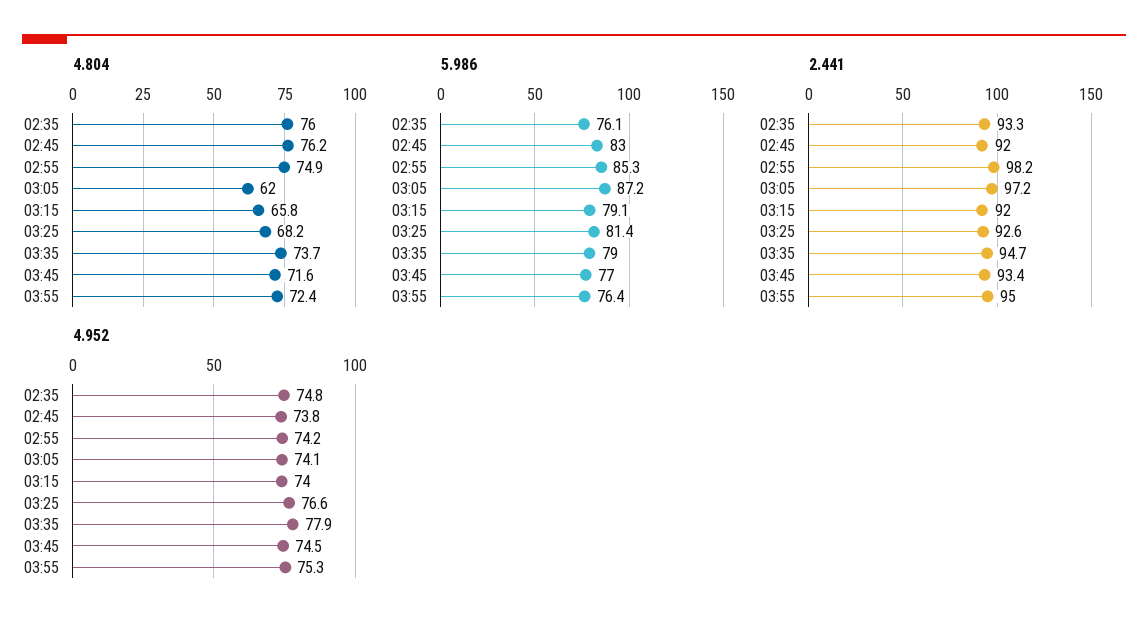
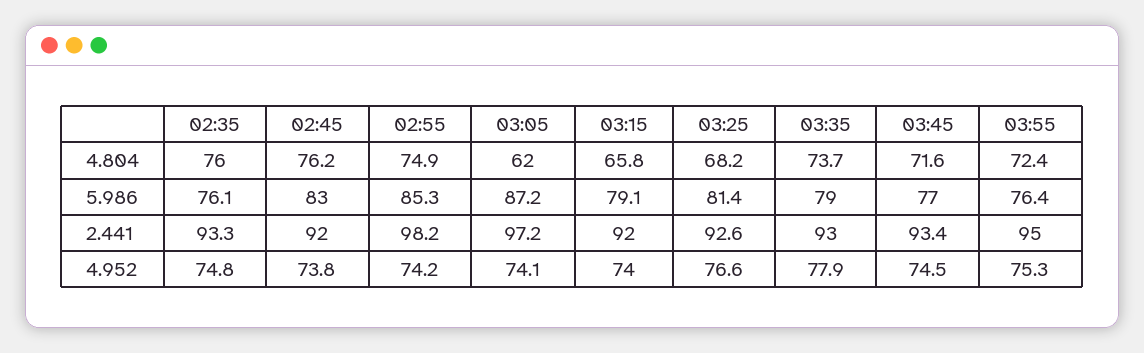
  {
    "4.804": {
      "02:35": 76,
      "02:45": 76.2,
      "02:55": 74.9,
      "03:05": 62,
      "03:15": 65.8,
      "03:25": 68.2,
      "03:35": 73.7,
      "03:45": 71.6,
      "03:55": 72.4
    },
    "5.986": {
      "02:35": 76.1,
      "02:45": 83,
      "02:55": 85.3,
      "03:05": 87.2,
      "03:15": 79.1,
      "03:25": 81.4,
      "03:35": 79,
      "03:45": 77,
      "03:55": 76.4
    },
    "2.441": {
      "02:35": 93.3,
      "02:45": 92,
      "02:55": 98.2,
      "03:05": 97.2,
      "03:15": 92,
      "03:25": 92.6,
-     "03:35": 94.7,
+     "03:35": 93,
      "03:45": 93.4,
      "03:55": 95
    },
    "4.952": {
      "02:35": 74.8,
      "02:45": 73.8,
      "02:55": 74.2,
      "03:05": 74.1,
      "03:15": 74,
      "03:25": 76.6,
      "03:35": 77.9,
      "03:45": 74.5,
      "03:55": 75.3
    }
  }

